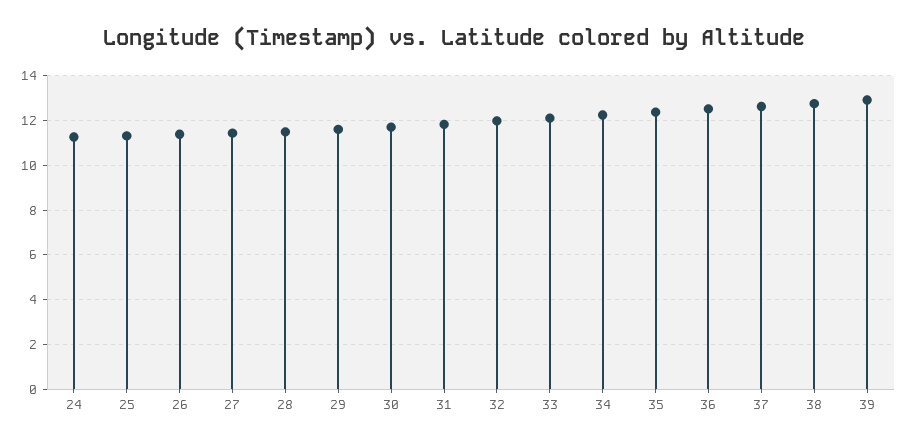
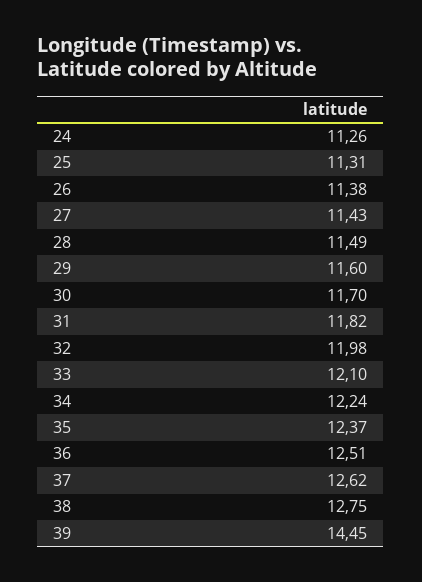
  {
    "24": 11.26,
    "25": 11.31,
    "26": 11.38,
    "27": 11.43,
    "28": 11.49,
    "29": 11.6,
    "30": 11.7,
    "31": 11.82,
    "32": 11.98,
    "33": 12.1,
    "34": 12.24,
    "35": 12.37,
    "36": 12.51,
    "37": 12.62,
    "38": 12.75,
-   "39": 13
+   "39": 14.45
  }

